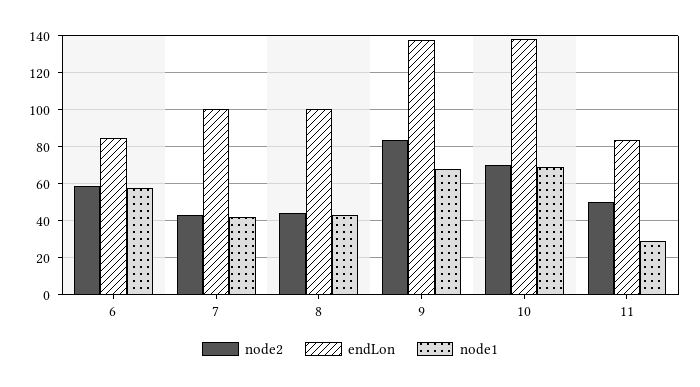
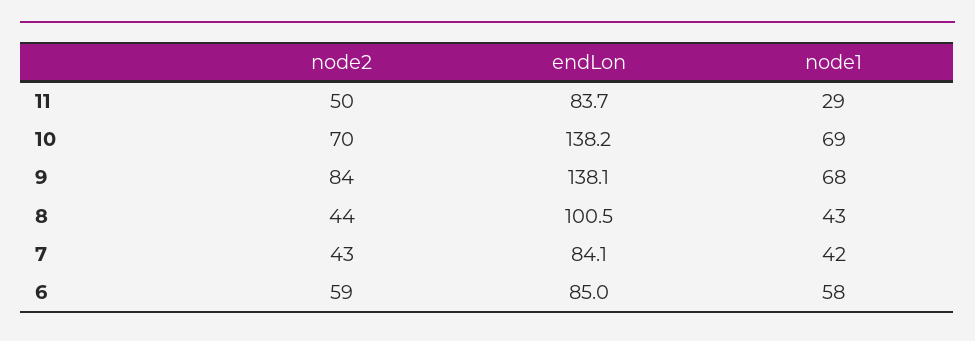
  {
    "node2": {
      "6": 59,
      "7": 43,
      "8": 44,
      "9": 84,
      "10": 70,
      "11": 50
    },
    "endLon": {
      "6": 85,
-     "7": 100,
+     "7": 84.1,
      "8": 100.5,
      "9": 138.1,
      "10": 138.2,
      "11": 83.7
    },
    "node1": {
      "6": 58,
      "7": 42,
      "8": 43,
      "9": 68,
      "10": 69,
      "11": 29
    }
  }

